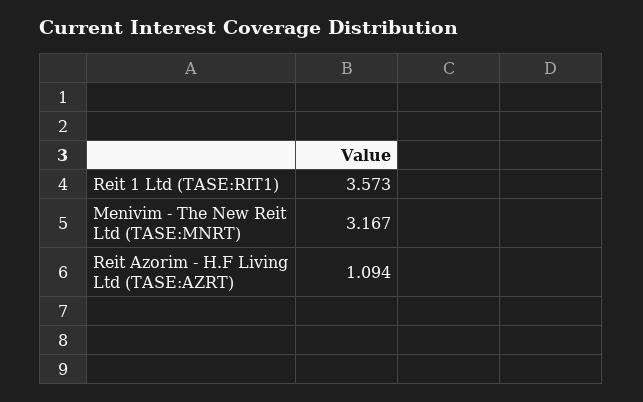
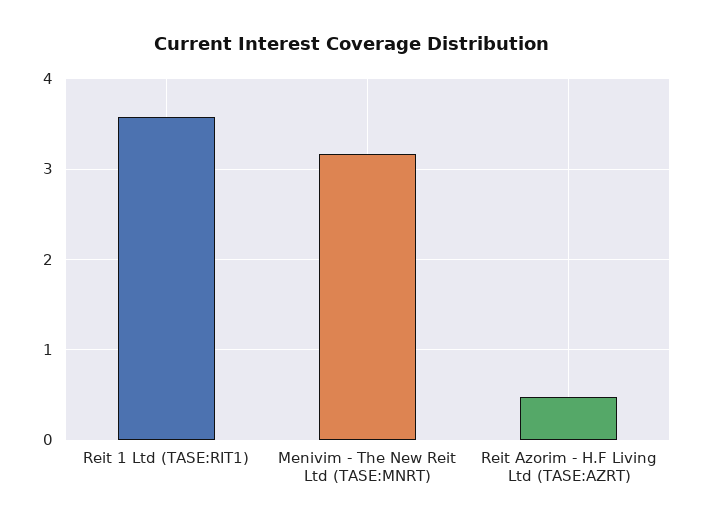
  {
    "Reit 1 Ltd (TASE:RIT1)": 3.573,
    "Menivim - The New Reit Ltd (TASE:MNRT)": 3.167,
-   "Reit Azorim - H.F Living Ltd (TASE:AZRT)": 1.094
+   "Reit Azorim - H.F Living Ltd (TASE:AZRT)": 0.5
  }

